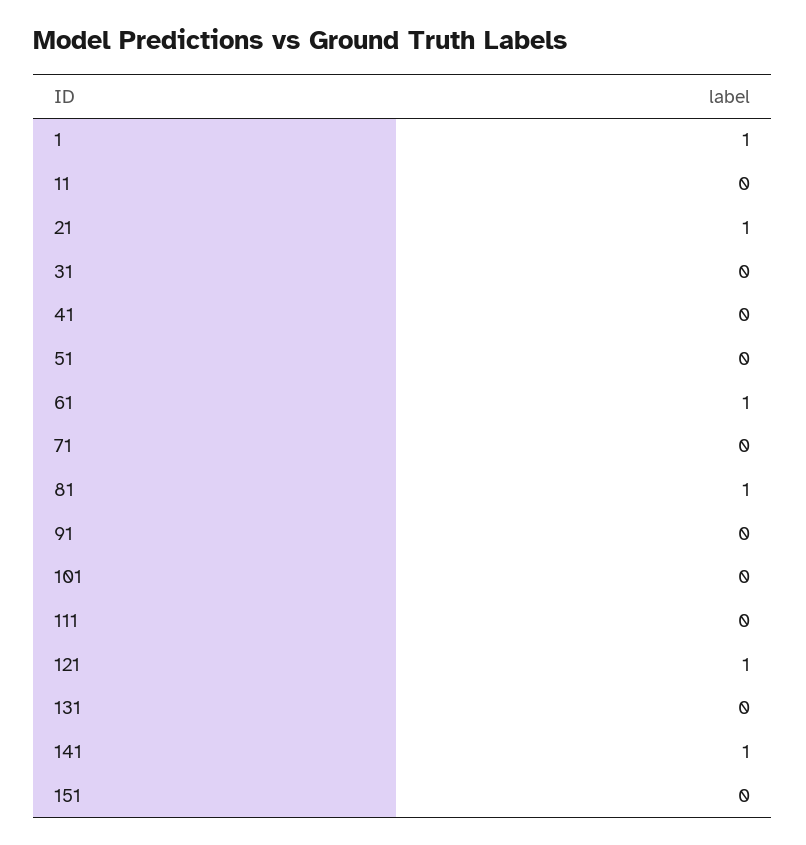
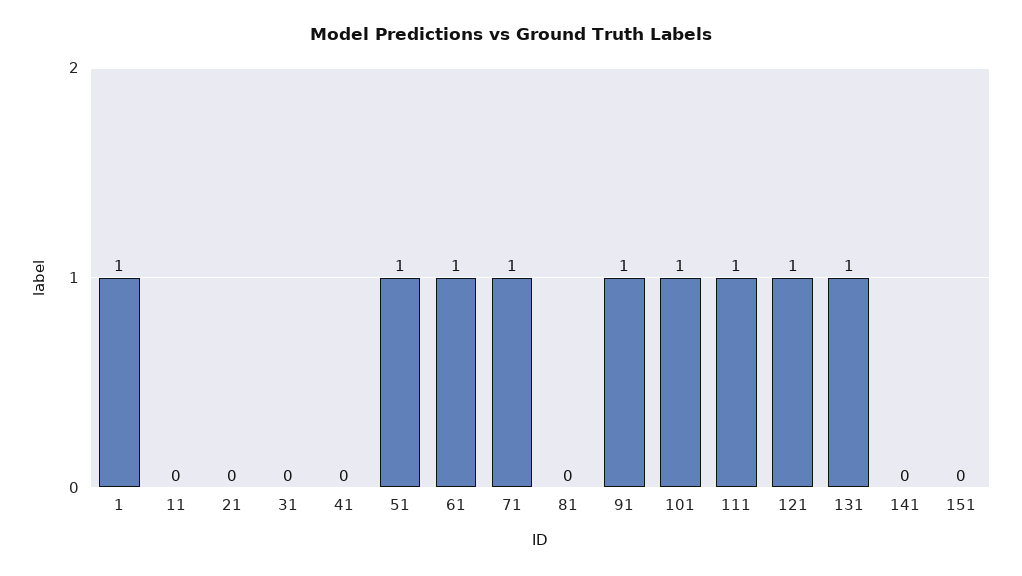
  {
    "1": 1,
    "11": 0,
-   "21": 1,
+   "21": 0,
    "31": 0,
    "41": 0,
-   "51": 0,
+   "51": 1,
    "61": 1,
-   "71": 0,
+   "71": 1,
-   "81": 1,
+   "81": 0,
-   "91": 0,
+   "91": 1,
-   "101": 0,
+   "101": 1,
-   "111": 0,
+   "111": 1,
    "121": 1,
-   "131": 0,
+   "131": 1,
-   "141": 1,
+   "141": 0,
    "151": 0
  }

